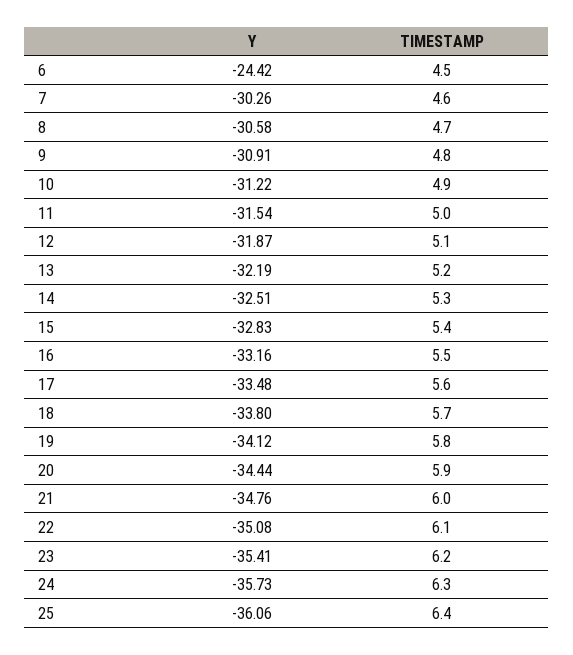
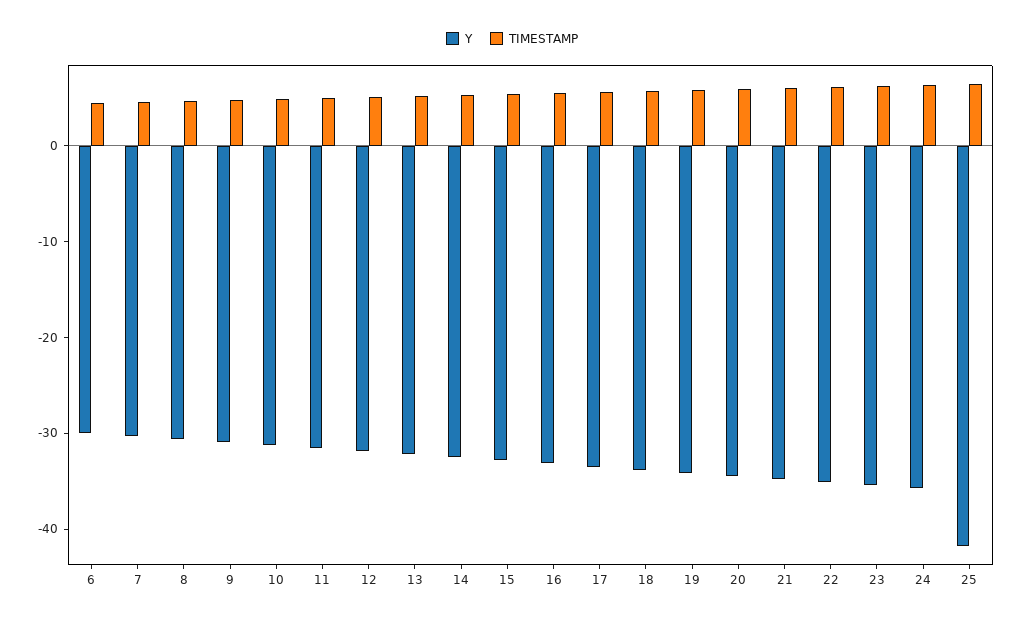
  {
    "Y": {
-     "6": -24.42,
+     "6": -30,
      "7": -30.26,
      "8": -30.58,
      "9": -30.91,
      "10": -31.22,
      "11": -31.54,
      "12": -31.87,
      "13": -32.19,
      "14": -32.51,
      "15": -32.83,
      "16": -33.16,
      "17": -33.48,
      "18": -33.8,
      "19": -34.12,
      "20": -34.44,
      "21": -34.76,
      "22": -35.08,
      "23": -35.41,
      "24": -35.73,
-     "25": -36.06
+     "25": -42
    },
    "TIMESTAMP": {
      "6": 4.5,
      "7": 4.6,
      "8": 4.7,
      "9": 4.8,
      "10": 4.9,
      "11": 5,
      "12": 5.1,
      "13": 5.2,
      "14": 5.3,
      "15": 5.4,
      "16": 5.5,
      "17": 5.6,
      "18": 5.7,
      "19": 5.8,
      "20": 5.9,
      "21": 6,
      "22": 6.1,
      "23": 6.2,
      "24": 6.3,
      "25": 6.4
    }
  }

